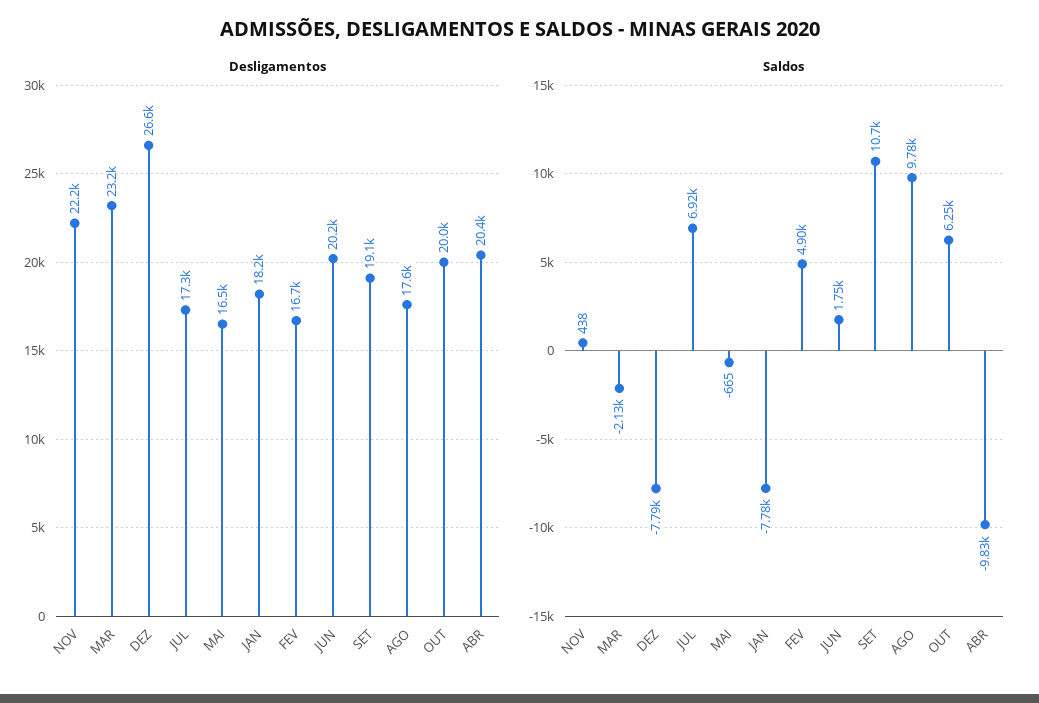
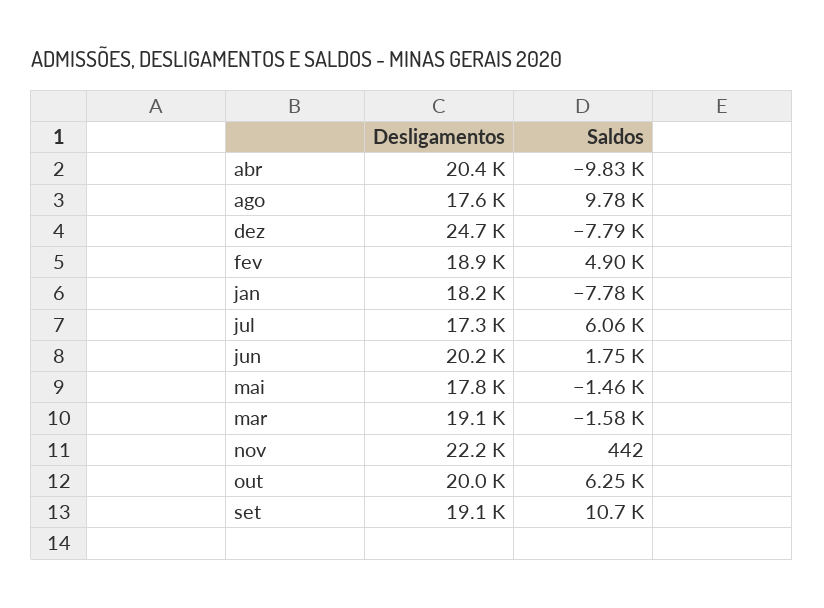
  {
    "Desligamentos": {
      "NOV": 22200,
-     "MAR": 23200,
+     "MAR": 19100,
-     "DEZ": 26600,
+     "DEZ": 24700,
      "JUL": 17300,
-     "MAI": 16500,
+     "MAI": 17800,
      "JAN": 18200,
-     "FEV": 16700,
+     "FEV": 18900,
      "JUN": 20200,
      "SET": 19100,
      "AGO": 17600,
      "OUT": 20000,
      "ABR": 20400
    },
    "Saldos": {
-     "NOV": 438,
+     "NOV": 442,
-     "MAR": -2130,
+     "MAR": -1580,
      "DEZ": -7790,
-     "JUL": 6920,
+     "JUL": 6060,
-     "MAI": -665,
+     "MAI": -1460,
      "JAN": -7780,
      "FEV": 4900,
      "JUN": 1750,
      "SET": 10700,
      "AGO": 9780,
      "OUT": 6250,
      "ABR": -9830
    }
  }

